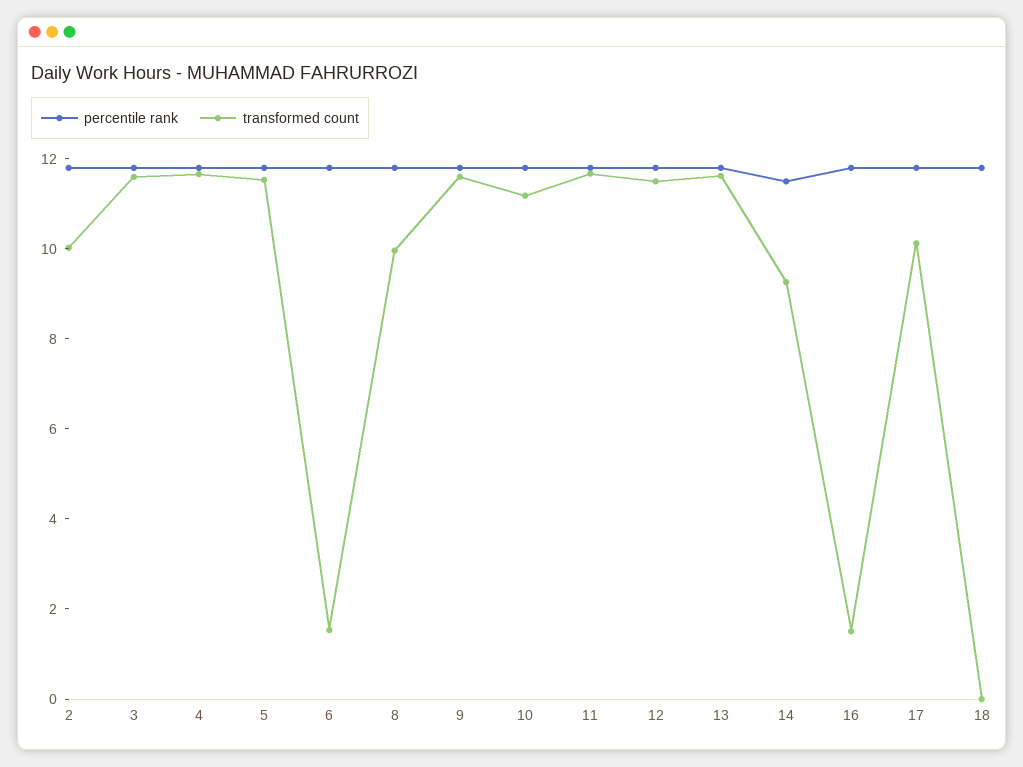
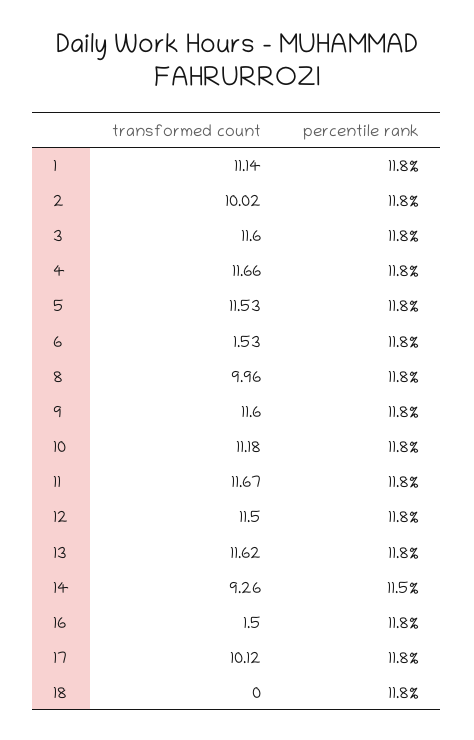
  {
    "percentile rank": {
      "2": 11.8,
      "3": 11.8,
      "4": 11.8,
      "5": 11.8,
      "6": 11.8,
      "8": 11.8,
      "9": 11.8,
      "10": 11.8,
      "11": 11.8,
      "12": 11.8,
      "13": 11.8,
      "14": 11.5,
      "16": 11.8,
      "17": 11.8,
-     "18": 11.8
+     "18": 11.8,
+     "1": 11.8
    },
    "transformed count": {
      "2": 10.02,
      "3": 11.6,
      "4": 11.66,
      "5": 11.53,
      "6": 1.53,
      "8": 9.96,
      "9": 11.6,
      "10": 11.18,
      "11": 11.67,
      "12": 11.5,
      "13": 11.62,
      "14": 9.26,
      "16": 1.5,
      "17": 10.12,
-     "18": 0
+     "18": 0,
+     "1": 11.14
    }
  }

